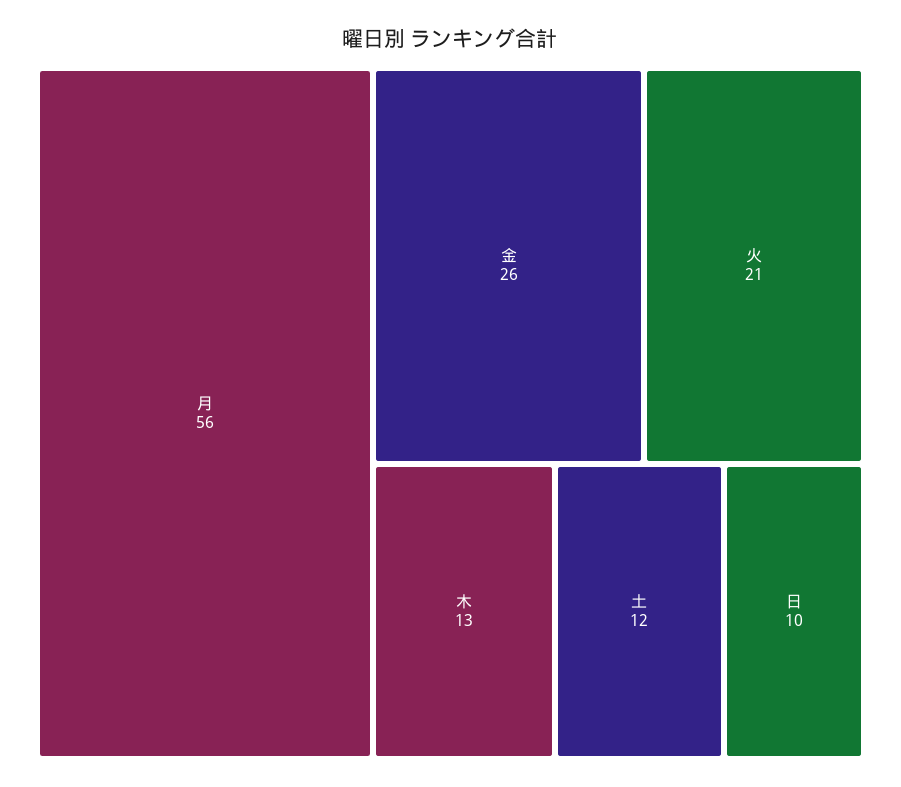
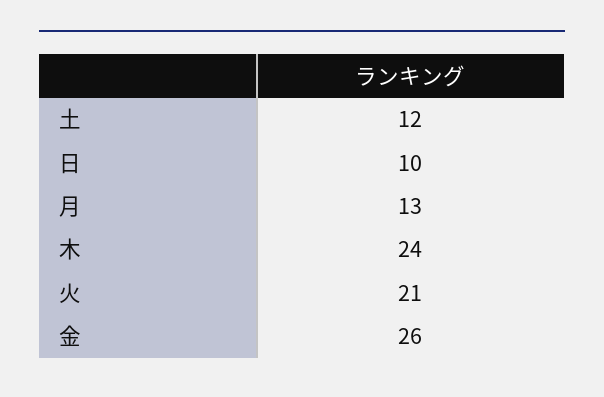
  {
-   "月": 56,
+   "月": 13,
    "金": 26,
    "火": 21,
-   "木": 13,
+   "木": 24,
    "土": 12,
    "日": 10
  }

